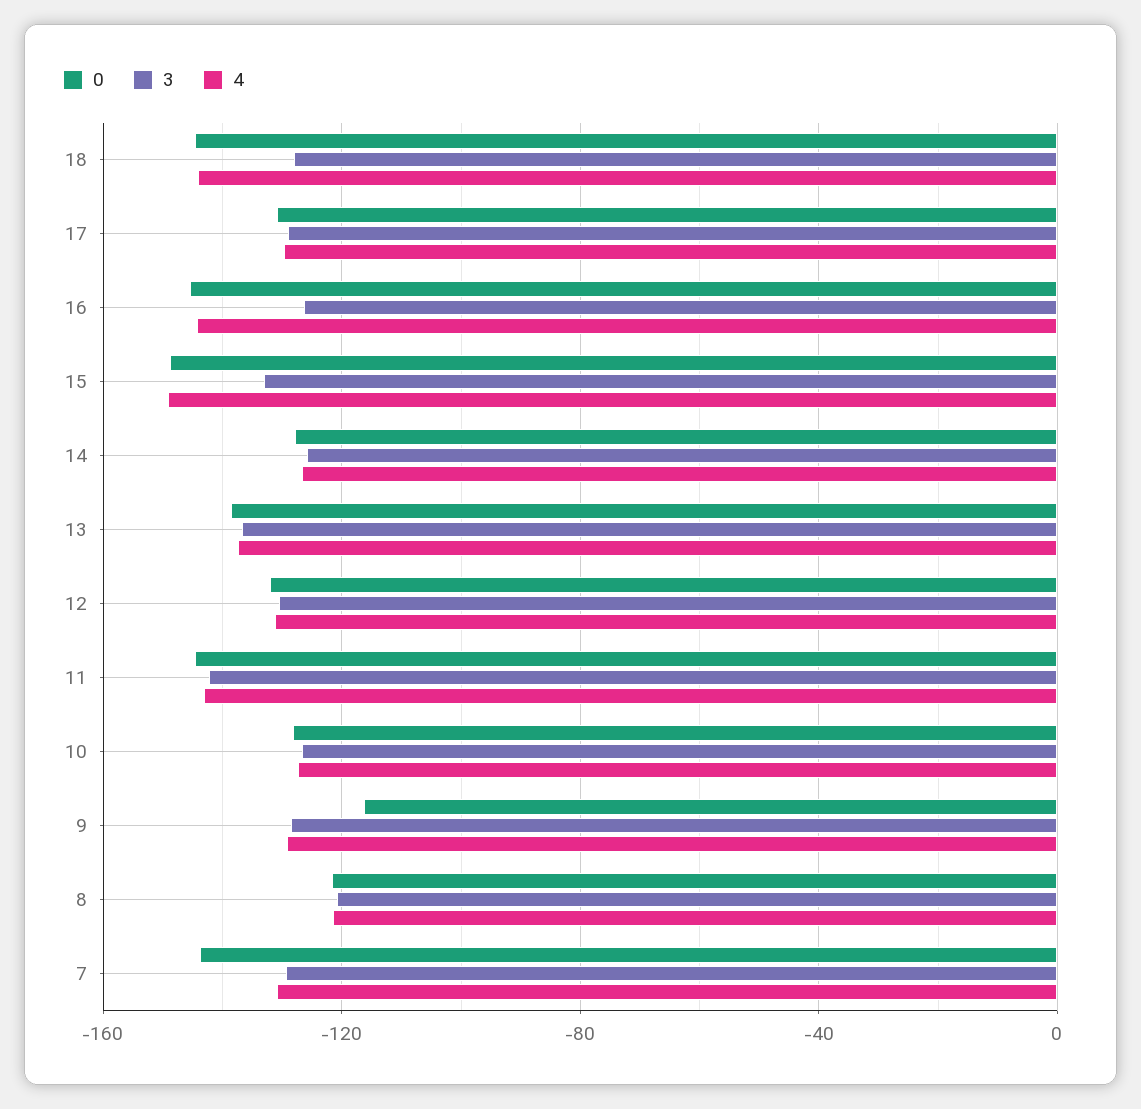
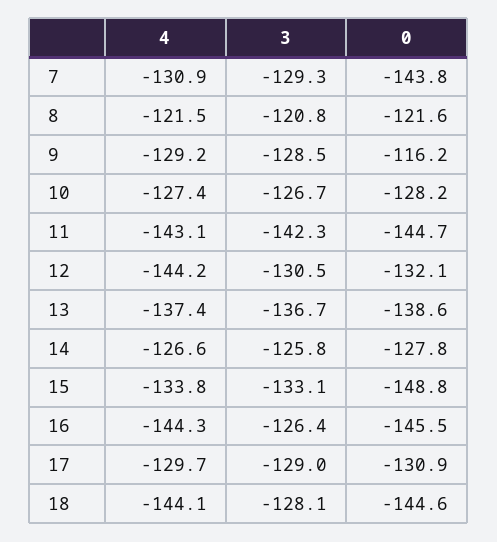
  {
    "0": {
      "18": -144.6,
      "17": -130.9,
      "16": -145.5,
      "15": -148.8,
      "14": -127.8,
      "13": -138.6,
      "12": -132.1,
      "11": -144.7,
      "10": -128.2,
      "9": -116.2,
      "8": -121.6,
      "7": -143.8
    },
    "3": {
      "18": -128.1,
      "17": -129,
      "16": -126.4,
      "15": -133.1,
      "14": -125.8,
      "13": -136.7,
      "12": -130.5,
      "11": -142.3,
      "10": -126.7,
      "9": -128.5,
      "8": -120.8,
      "7": -129.3
    },
    "4": {
      "18": -144.1,
      "17": -129.7,
      "16": -144.3,
-     "15": -150,
+     "15": -133.8,
      "14": -126.6,
      "13": -137.4,
-     "12": -130,
+     "12": -144.2,
      "11": -143.1,
      "10": -127.4,
      "9": -129.2,
      "8": -121.5,
      "7": -130.9
    }
  }

